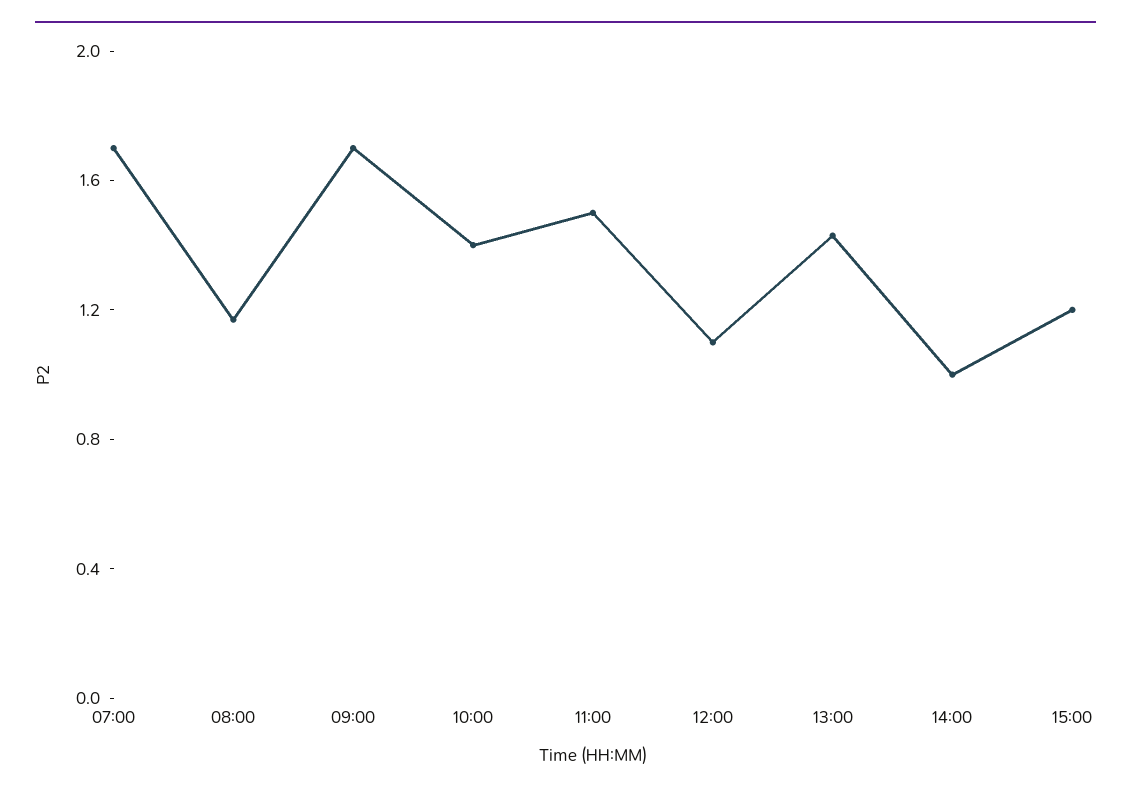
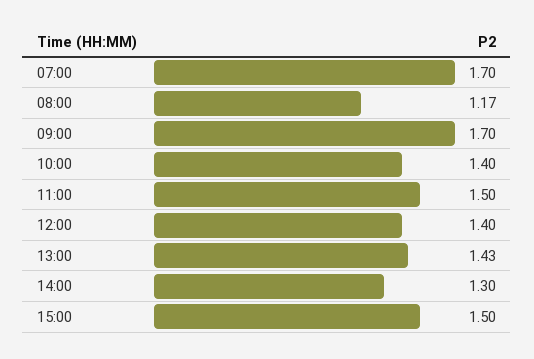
  {
    "07:00": 1.7,
    "08:00": 1.17,
    "09:00": 1.7,
    "10:00": 1.4,
    "11:00": 1.5,
-   "12:00": 1.1,
+   "12:00": 1.4,
    "13:00": 1.43,
-   "14:00": 1,
+   "14:00": 1.3,
-   "15:00": 1.2
+   "15:00": 1.5
  }

